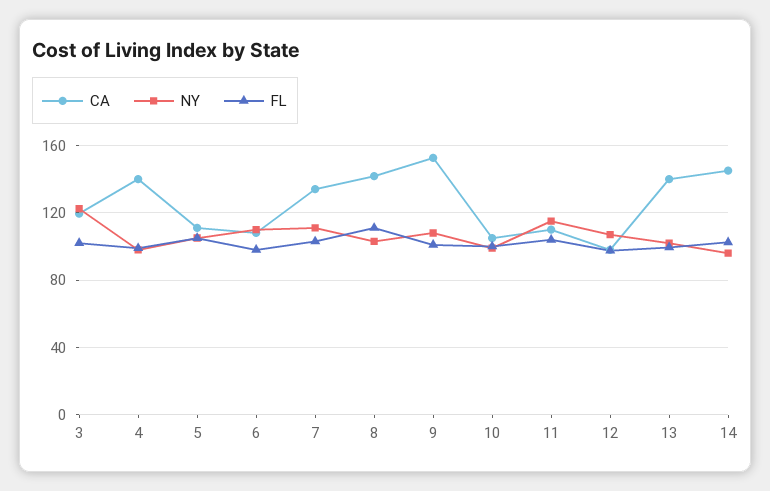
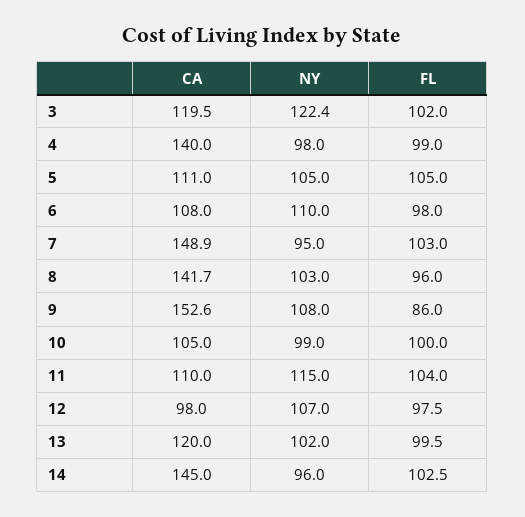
  {
    "CA": {
      "3": 119.5,
      "4": 140,
      "5": 111,
      "6": 108,
-     "7": 135,
+     "7": 148.9,
      "8": 141.7,
      "9": 152.6,
      "10": 105,
      "11": 110,
      "12": 98,
-     "13": 140,
+     "13": 120,
      "14": 145
    },
    "NY": {
      "3": 122.4,
      "4": 98,
      "5": 105,
      "6": 110,
-     "7": 110,
+     "7": 95,
      "8": 103,
      "9": 108,
      "10": 99,
      "11": 115,
      "12": 107,
      "13": 102,
      "14": 96
    },
    "FL": {
      "3": 102,
      "4": 99,
      "5": 105,
      "6": 98,
      "7": 103,
-     "8": 110,
+     "8": 96,
-     "9": 100,
+     "9": 86,
      "10": 100,
      "11": 104,
      "12": 97.5,
      "13": 99.5,
      "14": 102.5
    }
  }

